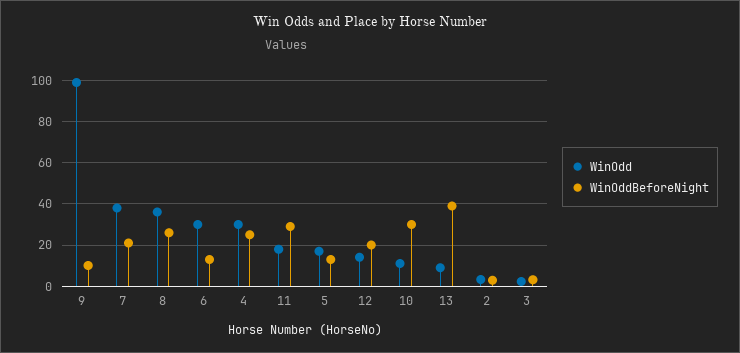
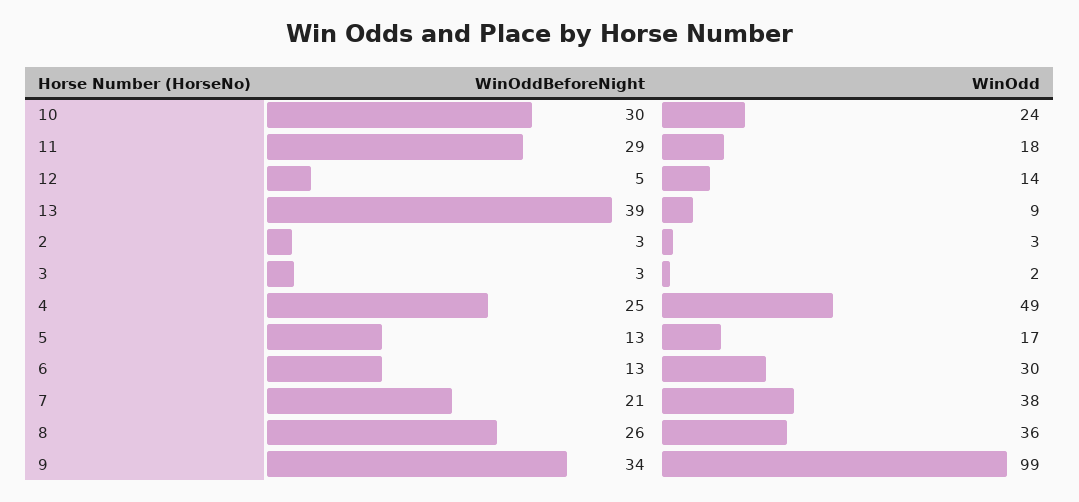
  {
    "WinOdd": {
      "9": 99,
      "7": 38,
      "8": 36,
      "6": 30,
-     "4": 30,
+     "4": 49,
      "11": 18,
      "5": 17,
      "12": 14,
-     "10": 10,
+     "10": 24,
      "13": 9,
      "2": 3,
      "3": 2
    },
    "WinOddBeforeNight": {
-     "9": 10,
+     "9": 34,
      "7": 21,
      "8": 26,
      "6": 13,
      "4": 25,
      "11": 29,
      "5": 13,
-     "12": 20,
+     "12": 5,
      "10": 30,
      "13": 39,
      "2": 3,
      "3": 3
    }
  }

